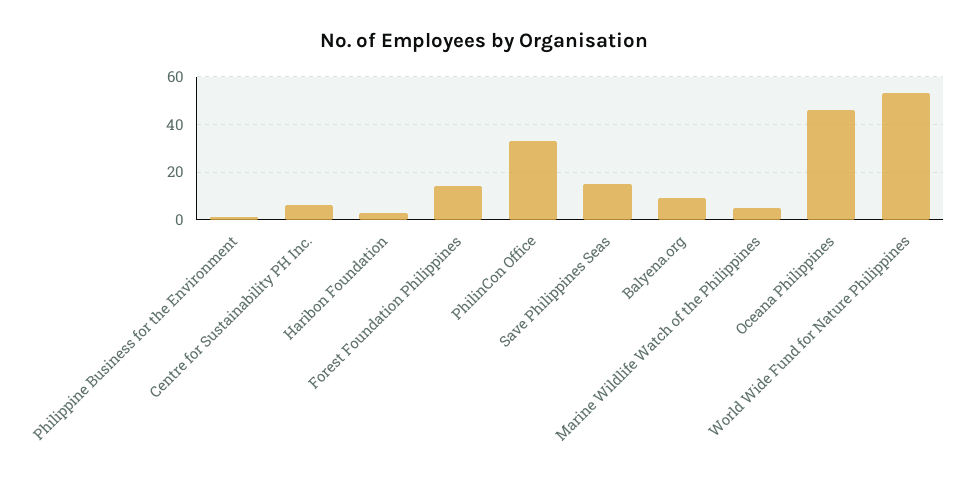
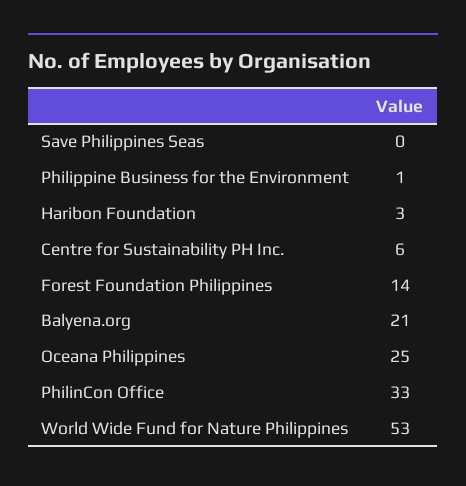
  {
    "Philippine Business for the Environment": 1,
    "Centre for Sustainability PH Inc.": 6,
    "Haribon Foundation": 3,
    "Forest Foundation Philippines": 14,
    "PhilinCon Office": 33,
-   "Save Philippines Seas": 15,
+   "Save Philippines Seas": 0,
-   "Balyena.org": 10,
+   "Balyena.org": 21,
-   "Marine Wildlife Watch of the Philippines": 5,
-   "Oceana Philippines": 45,
+   "Oceana Philippines": 25,
    "World Wide Fund for Nature Philippines": 53
  }

